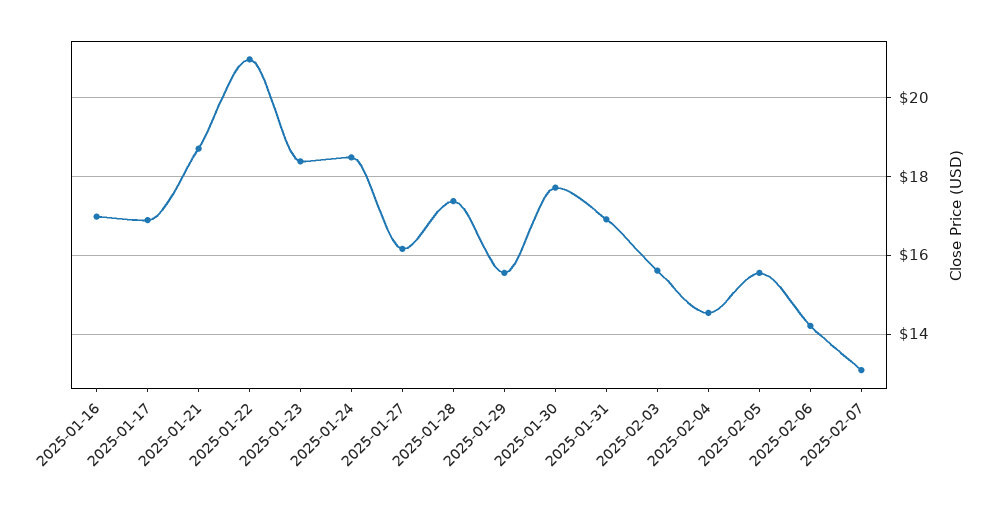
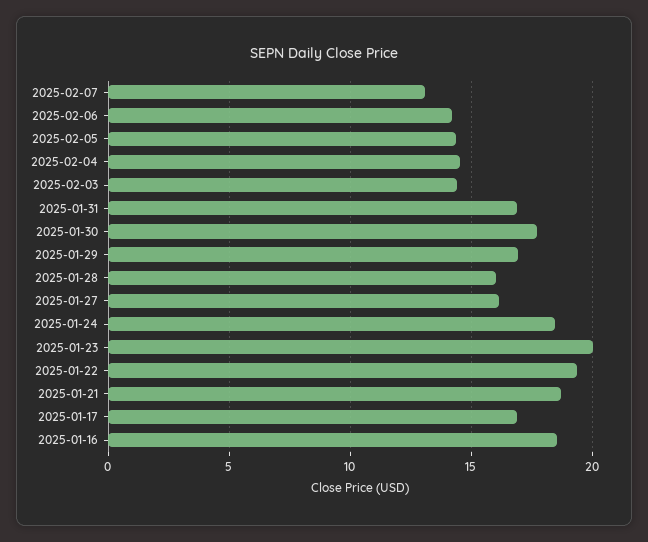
  {
-   "2025-01-16": 17,
+   "2025-01-16": 18.5,
    "2025-01-17": 16.8,
    "2025-01-21": 18.8,
-   "2025-01-22": 21,
+   "2025-01-22": 19.5,
-   "2025-01-23": 18.4,
+   "2025-01-23": 20,
    "2025-01-24": 18.4,
    "2025-01-27": 16.2,
-   "2025-01-28": 17.4,
+   "2025-01-28": 16,
-   "2025-01-29": 15.6,
+   "2025-01-29": 17,
    "2025-01-30": 17.8,
    "2025-01-31": 17,
-   "2025-02-03": 15.6,
+   "2025-02-03": 14.5,
    "2025-02-04": 14.6,
-   "2025-02-05": 15.6,
+   "2025-02-05": 14.5,
    "2025-02-06": 14.2,
    "2025-02-07": 13
  }

